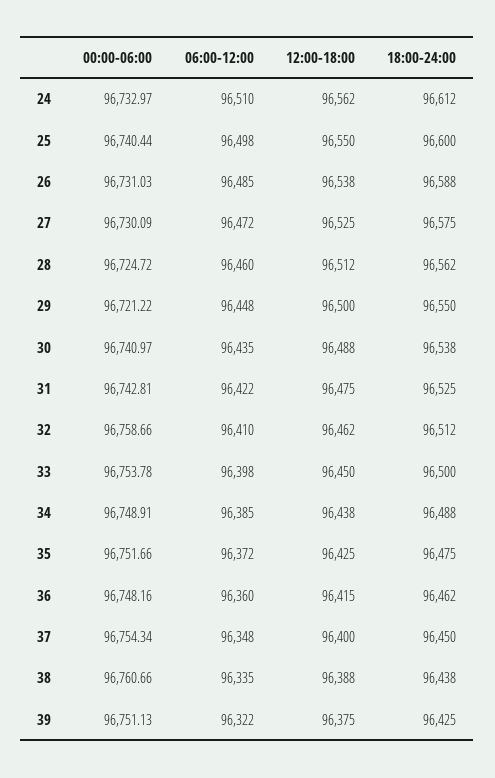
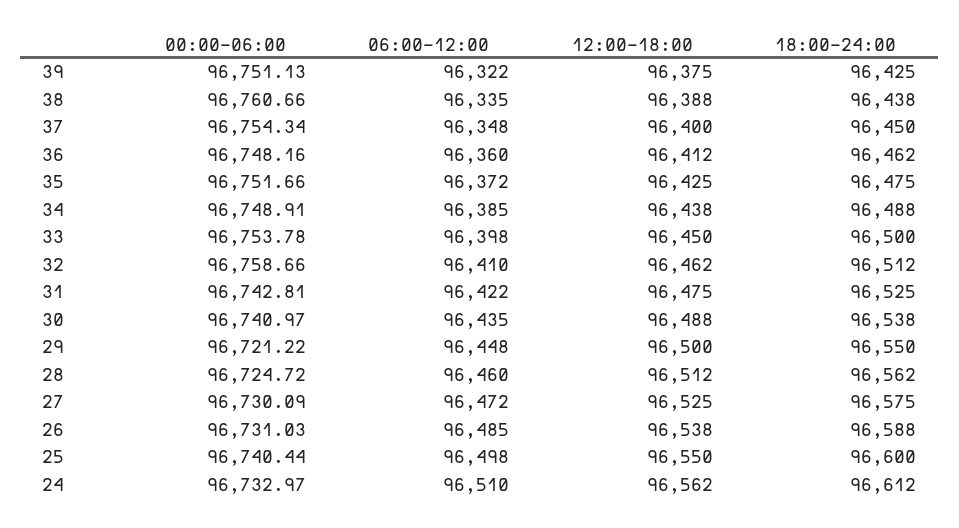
  {
    "00:00-06:00": {
      "24": 96732.97,
      "25": 96740.44,
      "26": 96731.03,
      "27": 96730.09,
      "28": 96724.72,
      "29": 96721.22,
      "30": 96740.97,
      "31": 96742.81,
      "32": 96758.66,
      "33": 96753.78,
      "34": 96748.91,
      "35": 96751.66,
      "36": 96748.16,
      "37": 96754.34,
      "38": 96760.66,
      "39": 96751.13
    },
    "06:00-12:00": {
      "24": 96510,
      "25": 96498,
      "26": 96485,
      "27": 96472,
      "28": 96460,
      "29": 96448,
      "30": 96435,
      "31": 96422,
      "32": 96410,
      "33": 96398,
      "34": 96385,
      "35": 96372,
      "36": 96360,
      "37": 96348,
      "38": 96335,
      "39": 96322
    },
    "12:00-18:00": {
      "24": 96562,
      "25": 96550,
      "26": 96538,
      "27": 96525,
      "28": 96512,
      "29": 96500,
      "30": 96488,
      "31": 96475,
      "32": 96462,
      "33": 96450,
      "34": 96438,
      "35": 96425,
-     "36": 96415,
+     "36": 96412,
      "37": 96400,
      "38": 96388,
      "39": 96375
    },
    "18:00-24:00": {
      "24": 96612,
      "25": 96600,
      "26": 96588,
      "27": 96575,
      "28": 96562,
      "29": 96550,
      "30": 96538,
      "31": 96525,
      "32": 96512,
      "33": 96500,
      "34": 96488,
      "35": 96475,
      "36": 96462,
      "37": 96450,
      "38": 96438,
      "39": 96425
    }
  }

